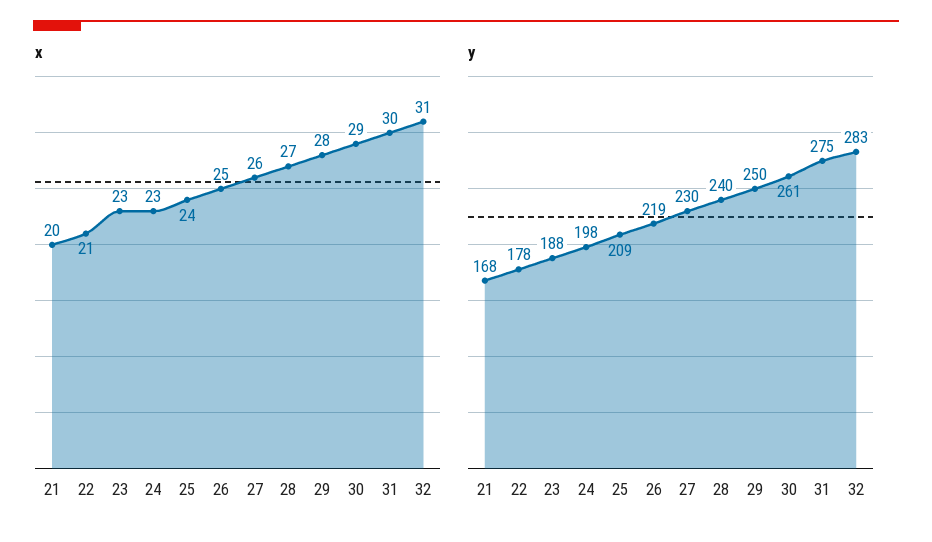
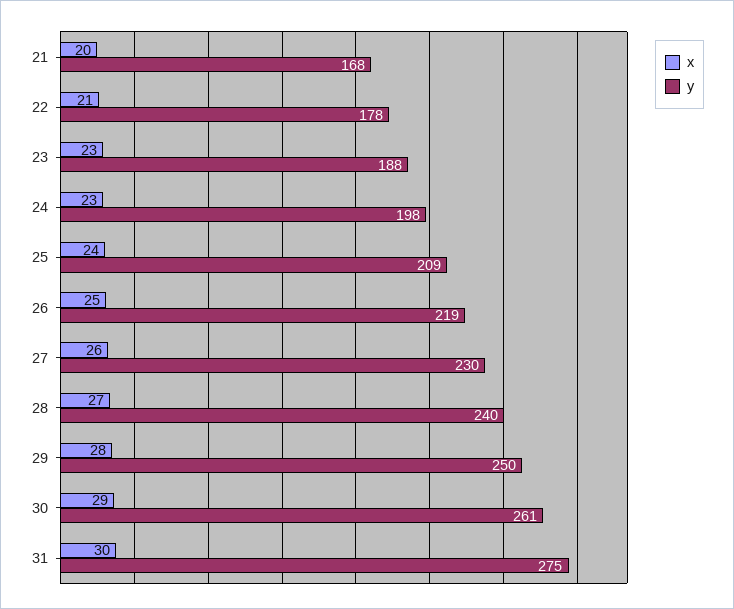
  {
    "x": {
      "21": 20,
      "22": 21,
      "23": 23,
      "24": 23,
      "25": 24,
      "26": 25,
      "27": 26,
      "28": 27,
      "29": 28,
      "30": 29,
-     "31": 30,
+     "31": 30
-     "32": 31
    },
    "y": {
      "21": 168,
      "22": 178,
      "23": 188,
      "24": 198,
      "25": 209,
      "26": 219,
      "27": 230,
      "28": 240,
      "29": 250,
      "30": 261,
-     "31": 275,
+     "31": 275
-     "32": 283
    }
  }

